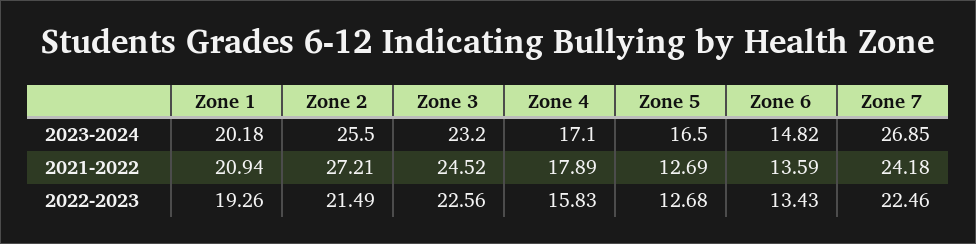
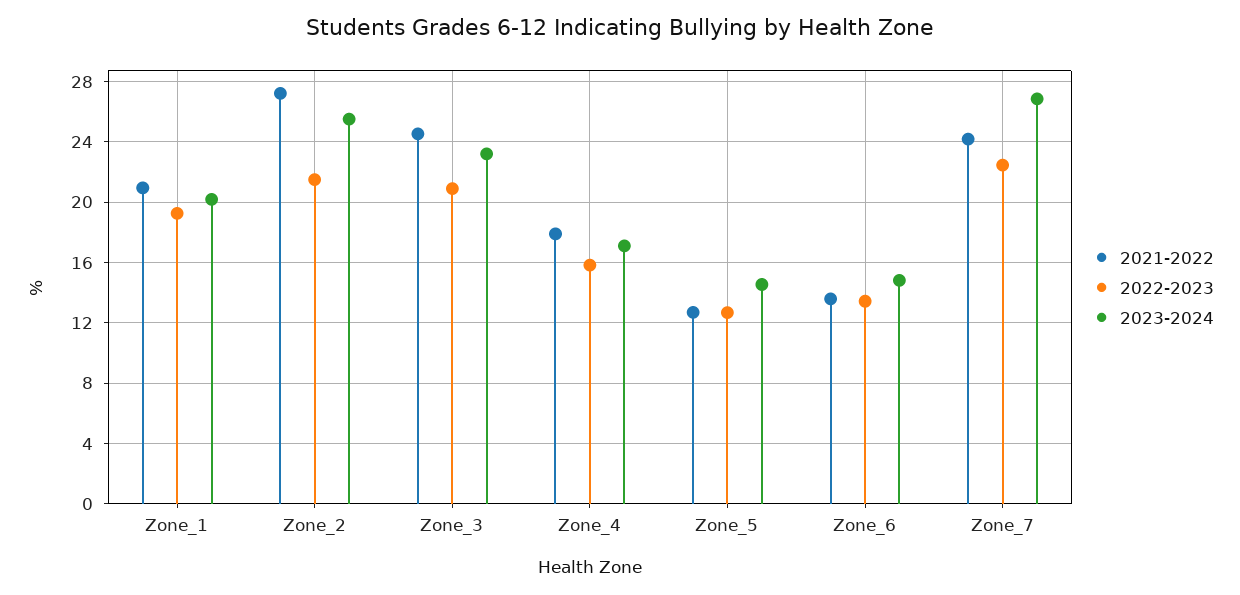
  {
    "2023-2024": {
      "Zone 1": 20.18,
      "Zone 2": 25.5,
      "Zone 3": 23.2,
      "Zone 4": 17.1,
-     "Zone 5": 16.5,
+     "Zone 5": 14.5,
      "Zone 6": 14.82,
      "Zone 7": 26.85
    },
    "2021-2022": {
      "Zone 1": 20.94,
      "Zone 2": 27.21,
      "Zone 3": 24.52,
      "Zone 4": 17.89,
      "Zone 5": 12.69,
      "Zone 6": 13.59,
      "Zone 7": 24.18
    },
    "2022-2023": {
      "Zone 1": 19.26,
      "Zone 2": 21.49,
-     "Zone 3": 22.56,
+     "Zone 3": 21,
      "Zone 4": 15.83,
      "Zone 5": 12.68,
      "Zone 6": 13.43,
      "Zone 7": 22.46
    }
  }

